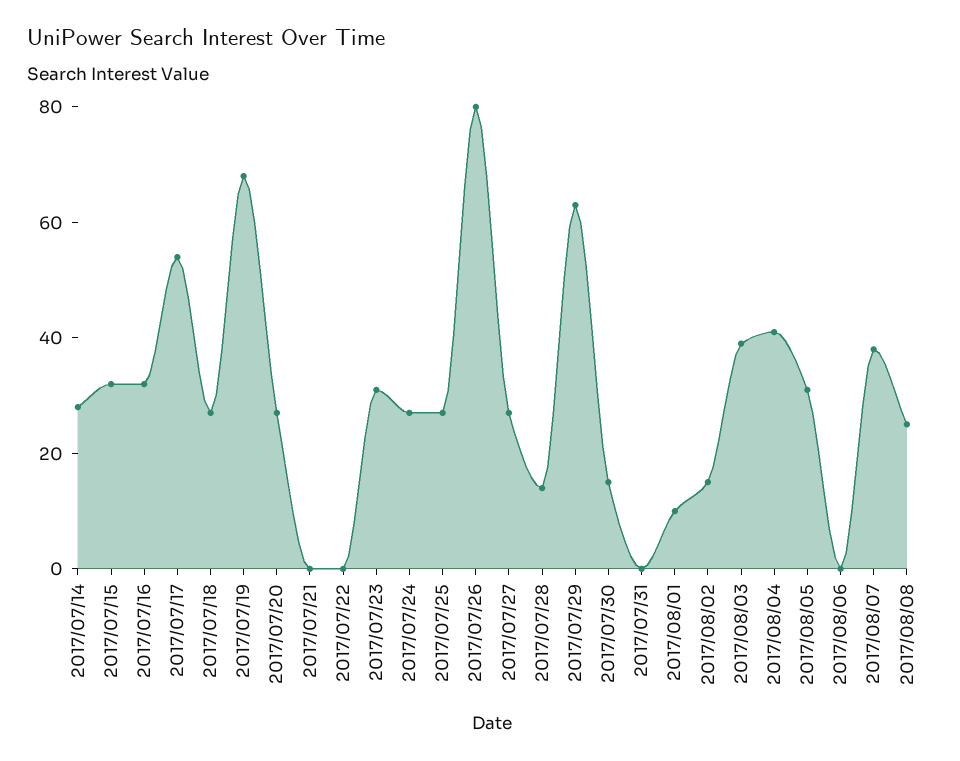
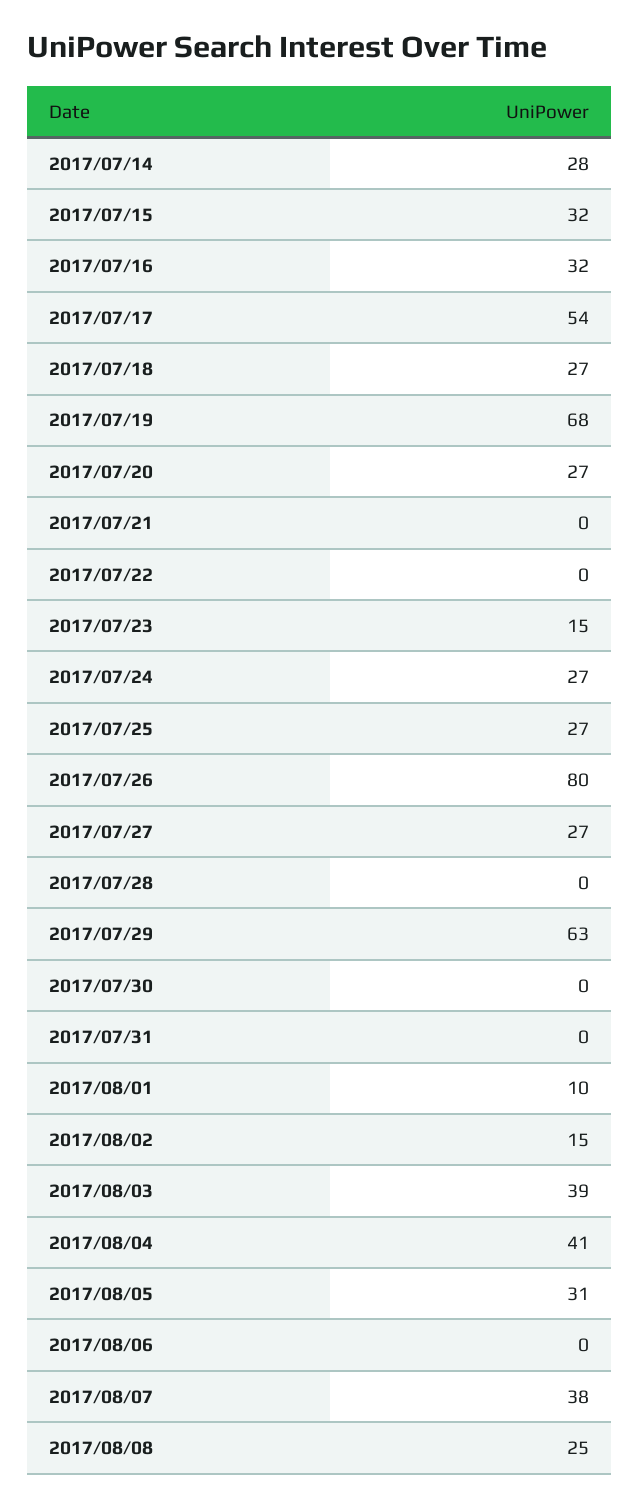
  {
    "2017/07/14": 28,
    "2017/07/15": 32,
    "2017/07/16": 32,
    "2017/07/17": 54,
    "2017/07/18": 27,
    "2017/07/19": 68,
    "2017/07/20": 27,
    "2017/07/21": 0,
    "2017/07/22": 0,
-   "2017/07/23": 30,
+   "2017/07/23": 15,
    "2017/07/24": 27,
    "2017/07/25": 27,
    "2017/07/26": 80,
    "2017/07/27": 27,
-   "2017/07/28": 15,
+   "2017/07/28": 0,
    "2017/07/29": 63,
-   "2017/07/30": 15,
+   "2017/07/30": 0,
    "2017/07/31": 0,
    "2017/08/01": 10,
    "2017/08/02": 15,
    "2017/08/03": 39,
    "2017/08/04": 41,
    "2017/08/05": 31,
    "2017/08/06": 0,
    "2017/08/07": 38,
    "2017/08/08": 25
  }

